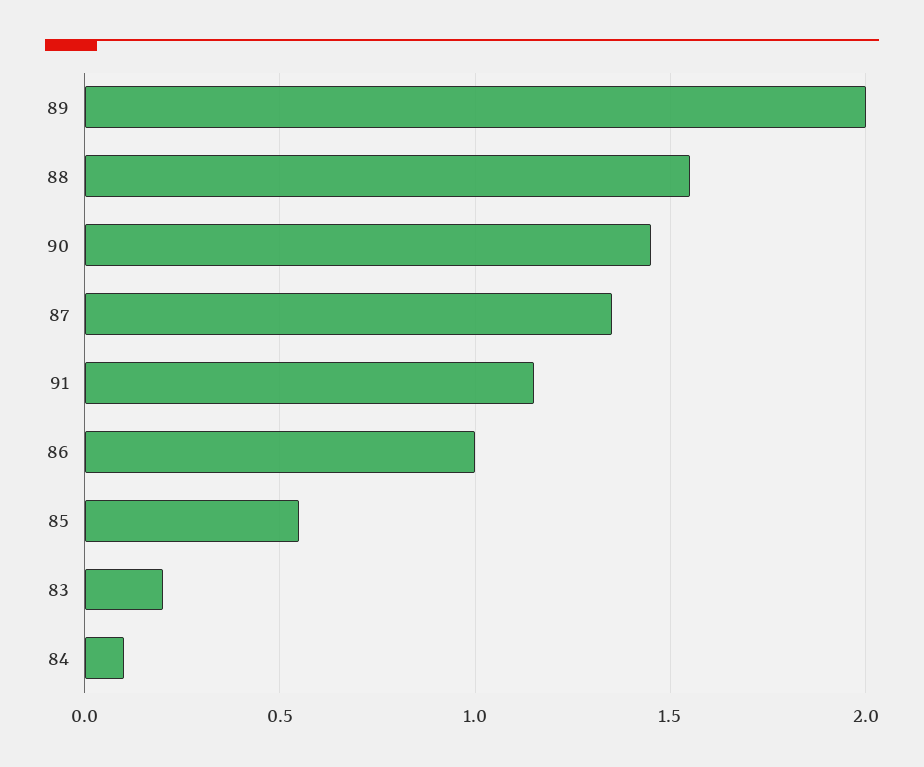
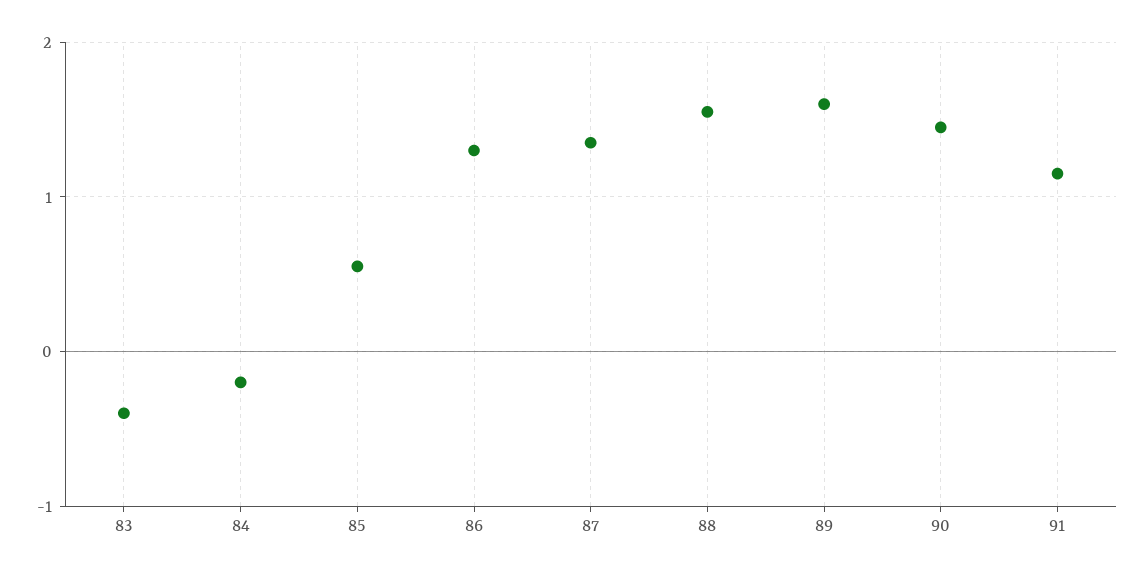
  {
-   "89": 2,
+   "89": 1.6,
    "88": 1.55,
    "90": 1.45,
    "87": 1.35,
    "91": 1.15,
-   "86": 1,
+   "86": 1.3,
    "85": 0.55,
-   "83": 0.2,
+   "83": -0.4,
-   "84": 0.1
+   "84": -0.2
  }

